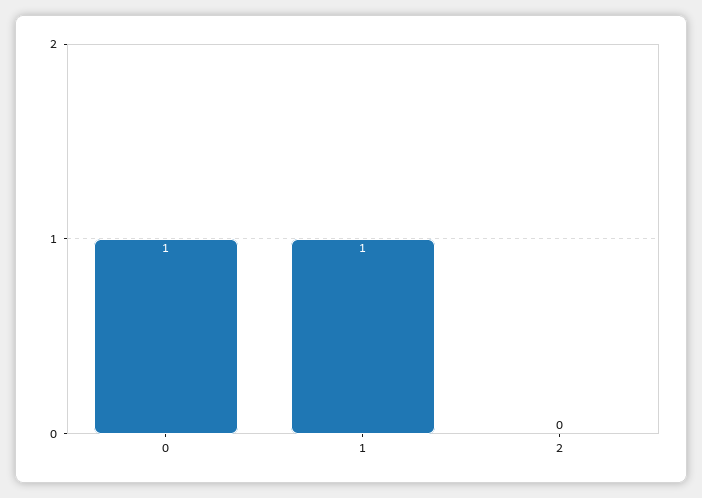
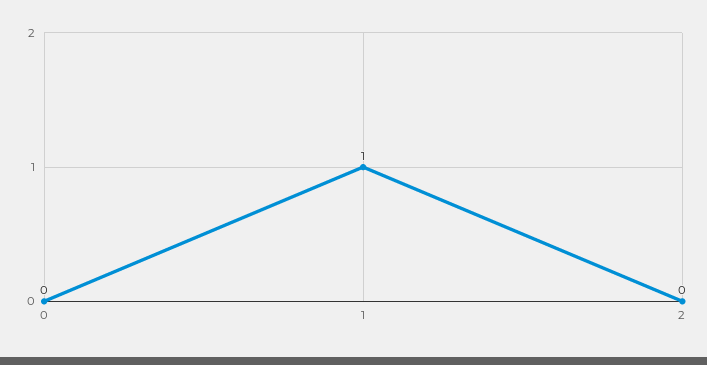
  {
-   "0": 1,
+   "0": 0,
    "1": 1,
    "2": 0
  }

